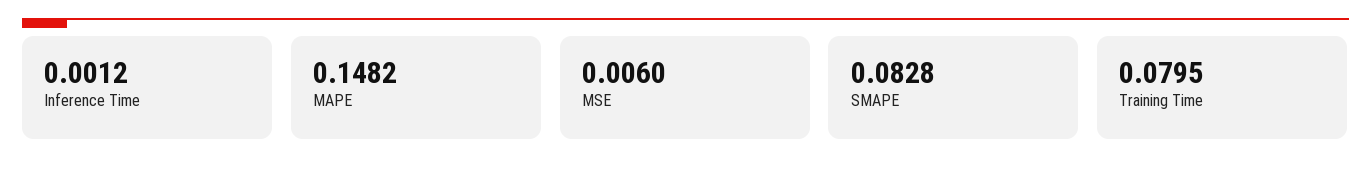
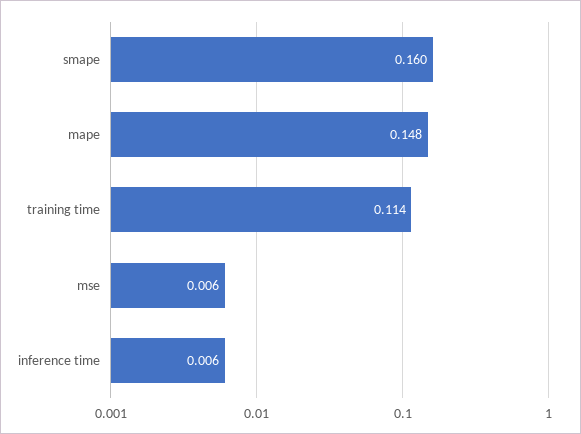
  {
-   "Inference Time": 0.0012,
+   "Inference Time": 0.006,
    "MAPE": 0.1482,
    "MSE": 0.006,
-   "SMAPE": 0.0828,
+   "SMAPE": 0.16,
-   "Training Time": 0.0795
+   "Training Time": 0.114
  }

